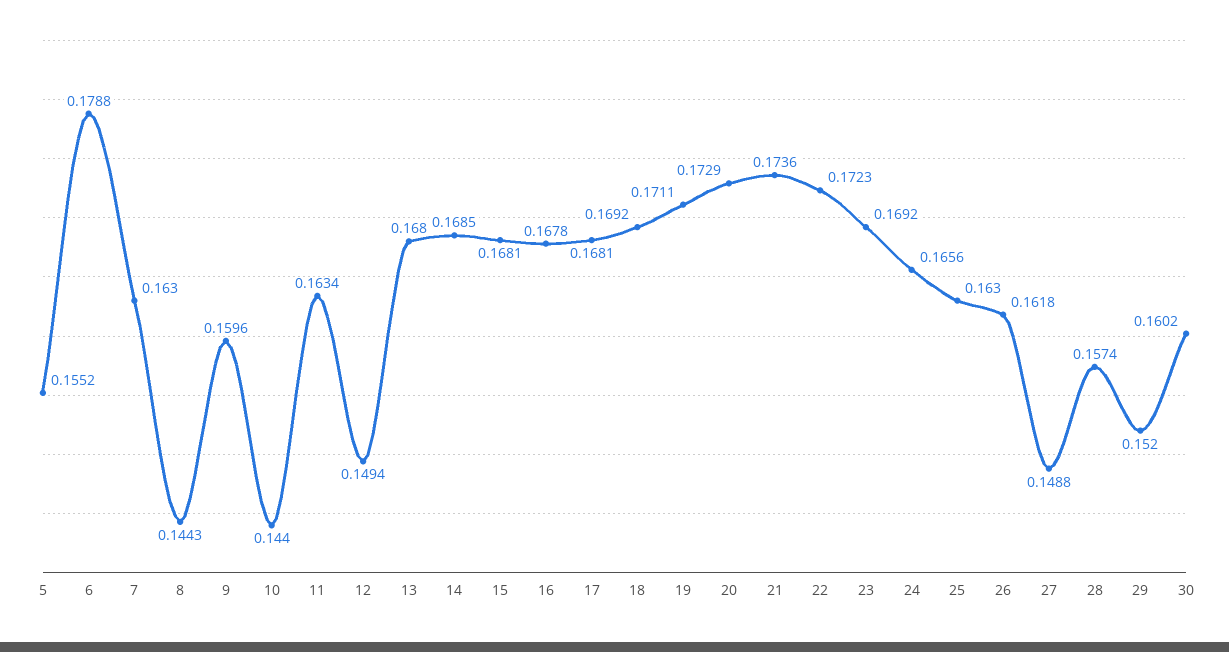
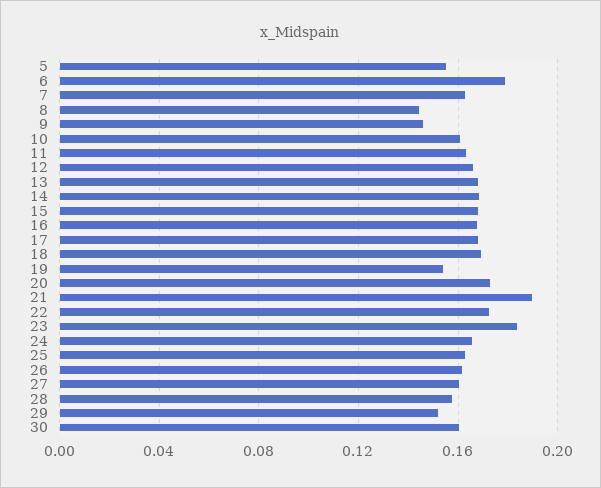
  {
    "5": 0.1552,
    "6": 0.1788,
    "7": 0.163,
    "8": 0.1443,
-   "9": 0.1596,
+   "9": 0.145,
-   "10": 0.144,
+   "10": 0.16,
    "11": 0.1634,
-   "12": 0.1494,
+   "12": 0.165,
    "13": 0.168,
    "14": 0.1685,
    "15": 0.1681,
    "16": 0.1678,
    "17": 0.1681,
    "18": 0.1692,
-   "19": 0.1711,
+   "19": 0.155,
    "20": 0.1729,
-   "21": 0.1736,
+   "21": 0.19,
    "22": 0.1723,
-   "23": 0.1692,
+   "23": 0.185,
    "24": 0.1656,
    "25": 0.163,
    "26": 0.1618,
-   "27": 0.1488,
+   "27": 0.16,
    "28": 0.1574,
    "29": 0.152,
    "30": 0.1602
  }

